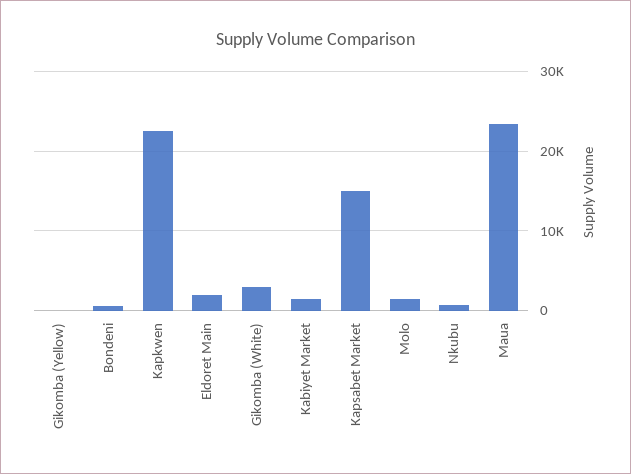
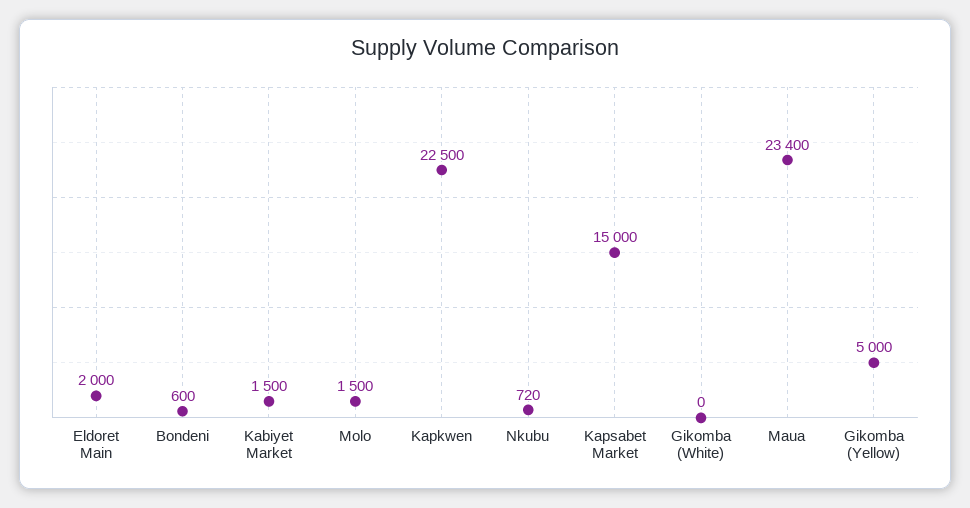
  {
-   "Gikomba (Yellow)": 0,
+   "Gikomba (Yellow)": 5000,
    "Bondeni": 600,
    "Kapkwen": 22500,
    "Eldoret Main": 2000,
-   "Gikomba (White)": 3000,
+   "Gikomba (White)": 0,
    "Kabiyet Market": 1500,
    "Kapsabet Market": 15000,
    "Molo": 1500,
    "Nkubu": 720,
    "Maua": 23400
  }

